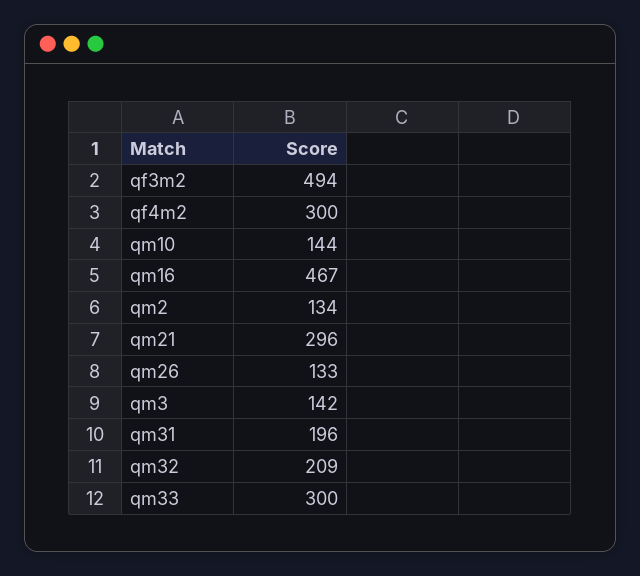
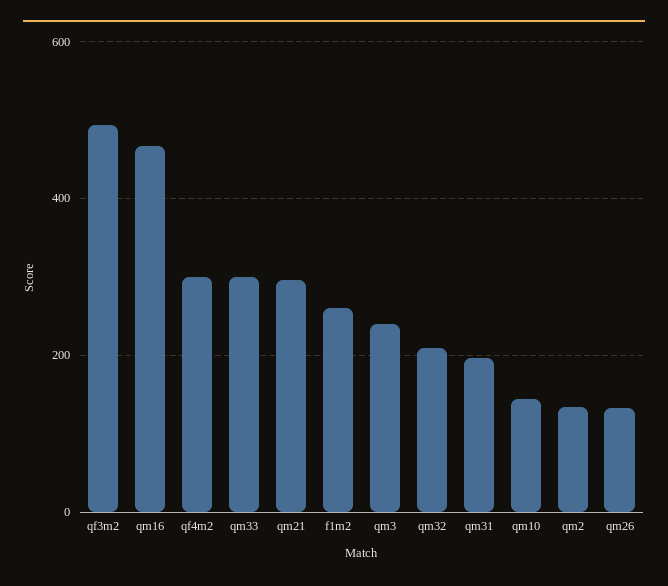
  {
    "qf3m2": 494,
    "qf4m2": 300,
    "qm10": 144,
    "qm16": 467,
    "qm2": 134,
    "qm21": 296,
    "qm26": 133,
-   "qm3": 142,
+   "qm3": 240,
    "qm31": 196,
    "qm32": 209,
-   "qm33": 300
+   "qm33": 300,
+   "f1m2": 260
  }

